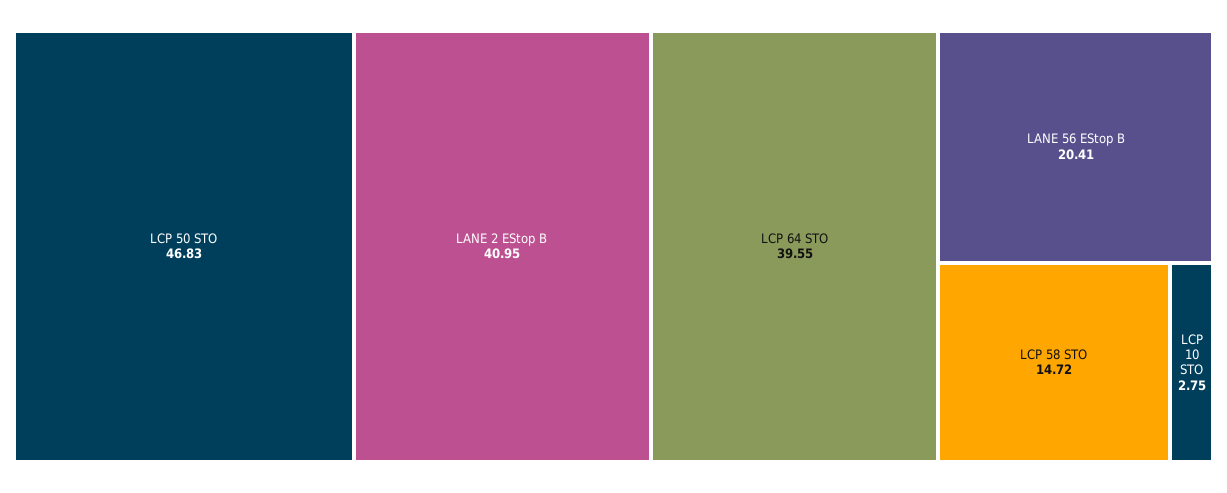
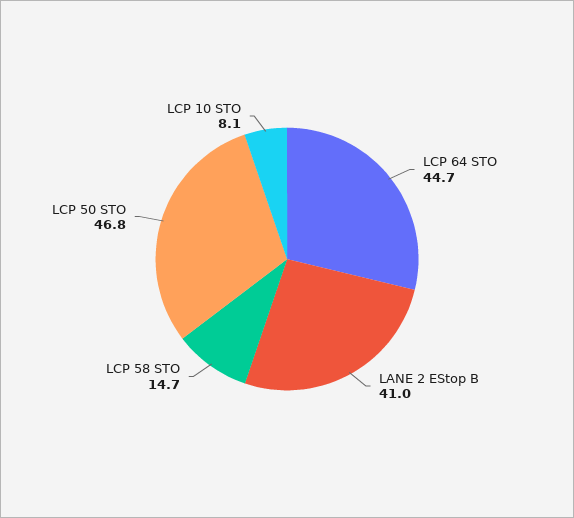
  {
    "LCP 50 STO": 46.83,
    "LANE 2 EStop B": 40.95,
-   "LCP 64 STO": 39.55,
+   "LCP 64 STO": 44.7,
-   "LANE 56 EStop B": 20.41,
    "LCP 58 STO": 14.72,
-   "LCP 10 STO": 2.75
+   "LCP 10 STO": 8.1
  }

